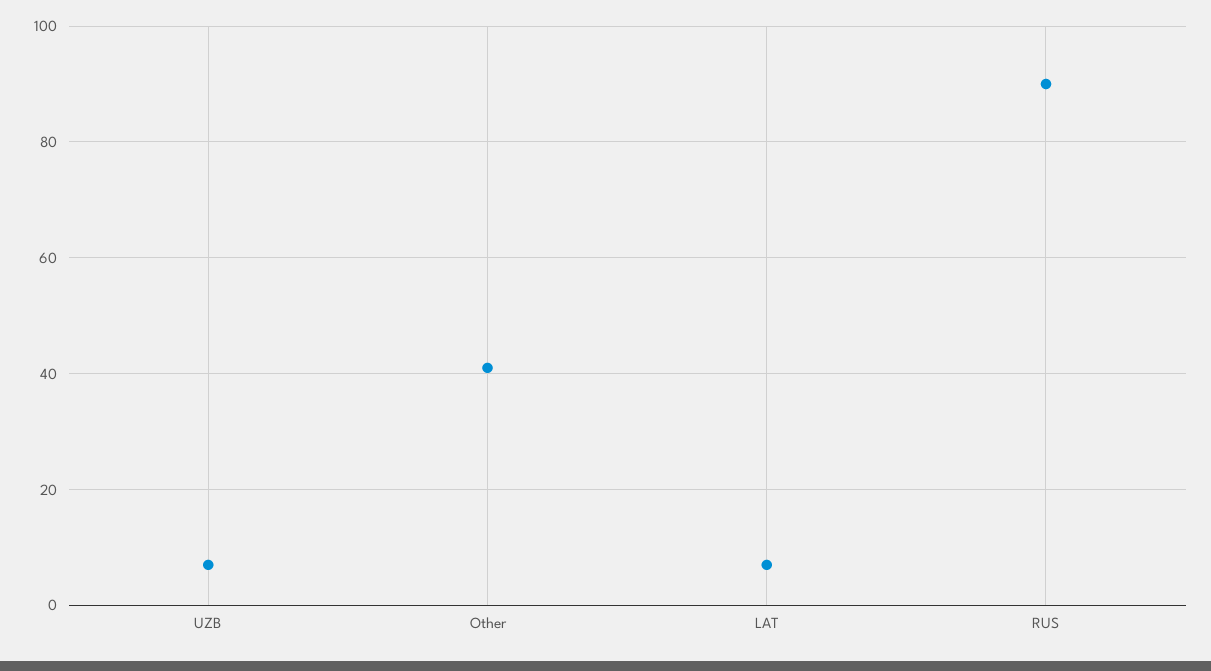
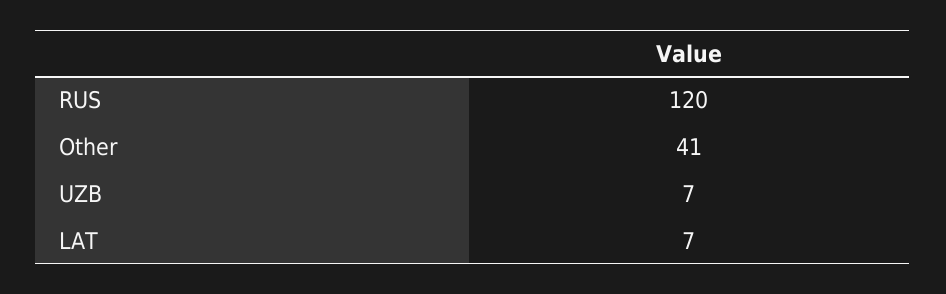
  {
    "UZB": 7,
    "Other": 41,
    "LAT": 7,
-   "RUS": 90
+   "RUS": 120
  }

